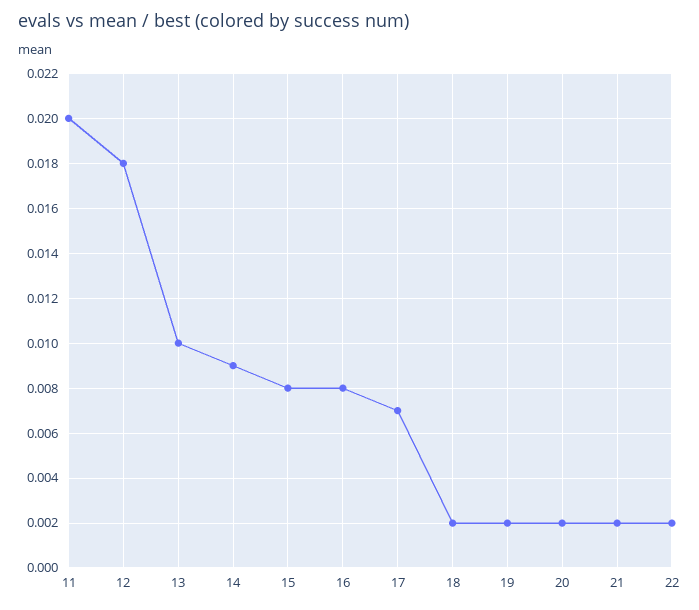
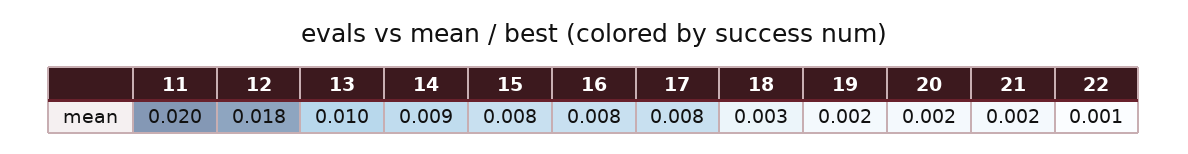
  {
    "11": 0.02,
    "12": 0.018,
    "13": 0.01,
    "14": 0.009,
    "15": 0.008,
    "16": 0.008,
-   "17": 0.007,
+   "17": 0.008,
-   "18": 0.002,
+   "18": 0.003,
    "19": 0.002,
    "20": 0.002,
    "21": 0.002,
-   "22": 0.002
+   "22": 0.001
  }

